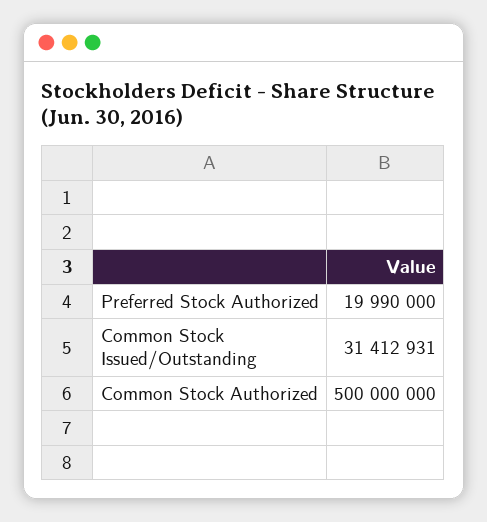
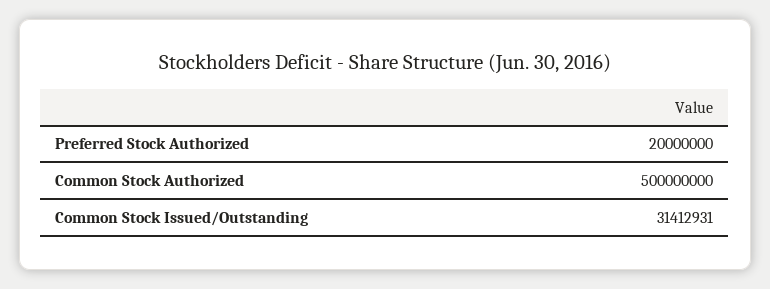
  {
-   "Preferred Stock Authorized": 19990000,
+   "Preferred Stock Authorized": 20000000,
    "Common Stock Issued/Outstanding": 31412931,
    "Common Stock Authorized": 500000000
  }

